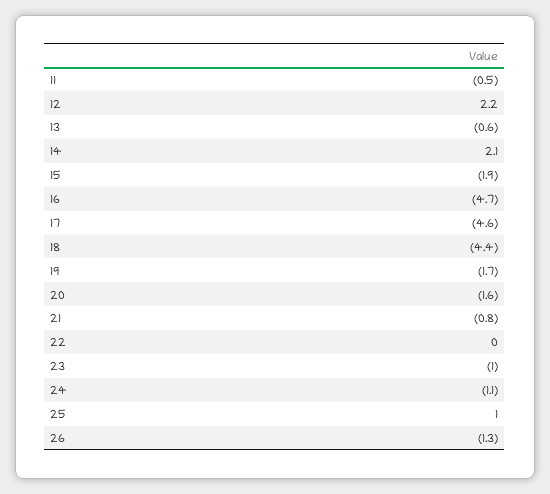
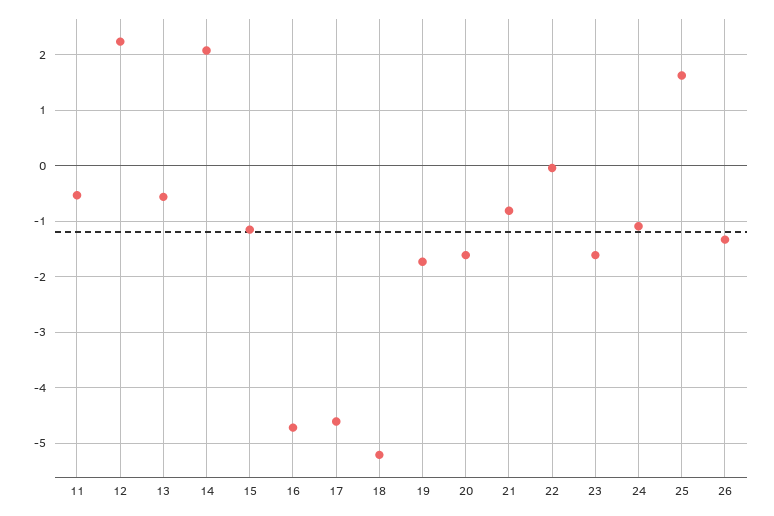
  {
    "11": -0.5,
    "12": 2.2,
    "13": -0.6,
    "14": 2.1,
-   "15": -1.9,
+   "15": -1.2,
    "16": -4.7,
    "17": -4.6,
-   "18": -4.4,
+   "18": -5.2,
    "19": -1.7,
    "20": -1.6,
    "21": -0.8,
    "22": 0,
-   "23": -1,
+   "23": -1.6,
    "24": -1.1,
-   "25": 1,
+   "25": 1.6,
    "26": -1.3
  }

